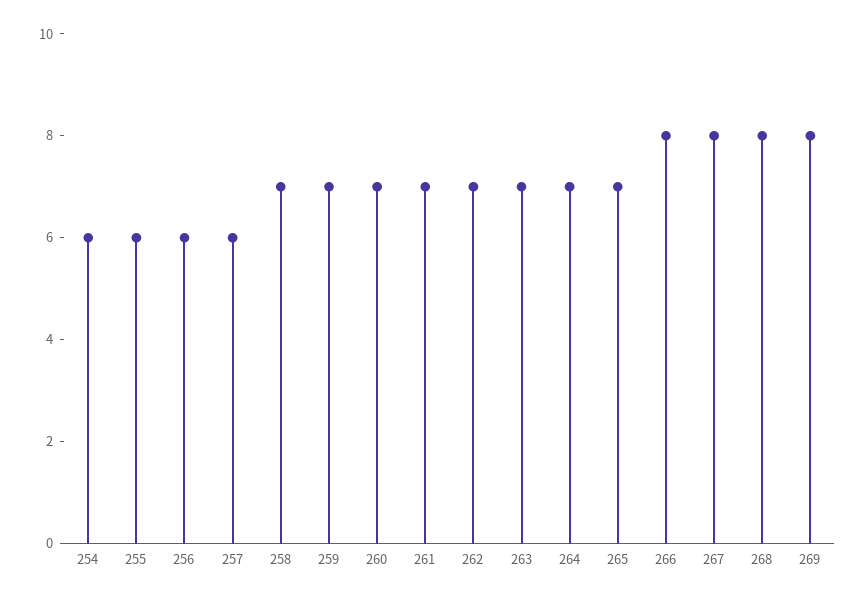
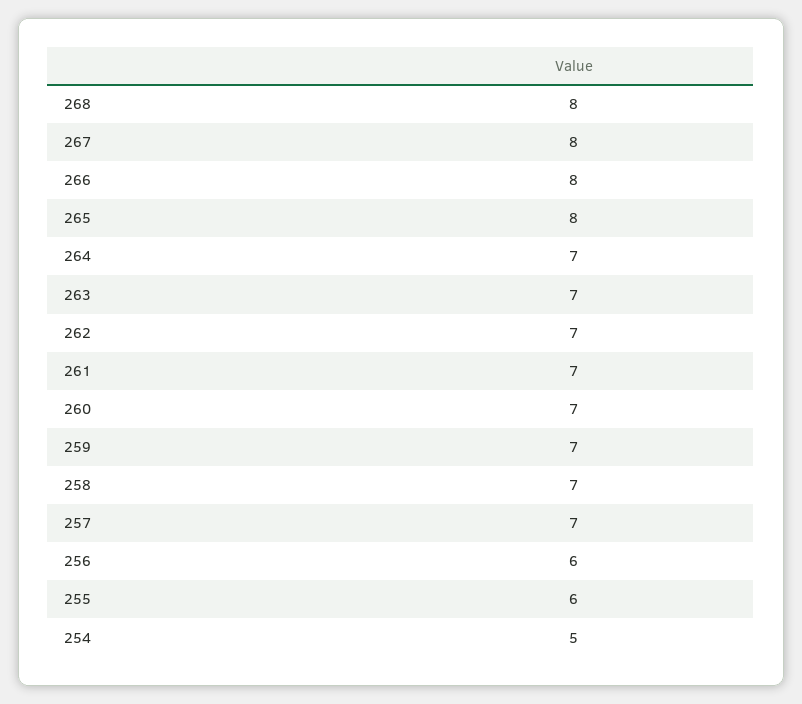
  {
-   "254": 6,
+   "254": 5,
    "255": 6,
    "256": 6,
-   "257": 6,
+   "257": 7,
    "258": 7,
    "259": 7,
    "260": 7,
    "261": 7,
    "262": 7,
    "263": 7,
    "264": 7,
-   "265": 7,
+   "265": 8,
    "266": 8,
    "267": 8,
-   "268": 8,
+   "268": 8
-   "269": 8
  }

